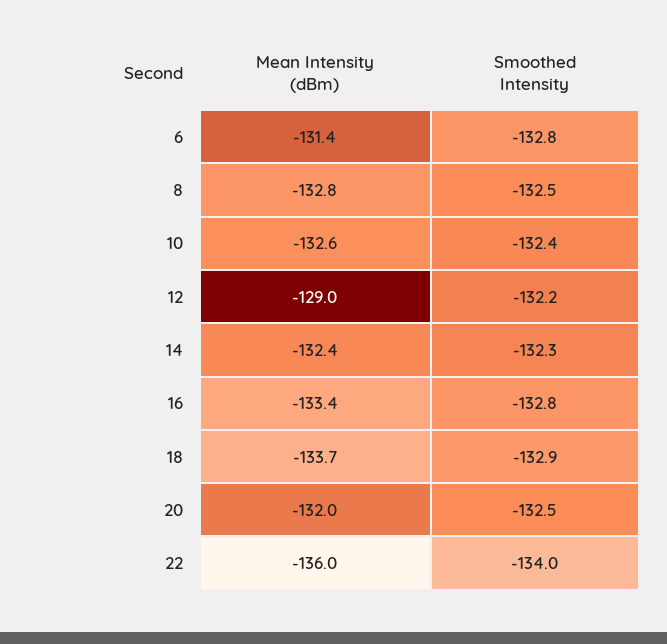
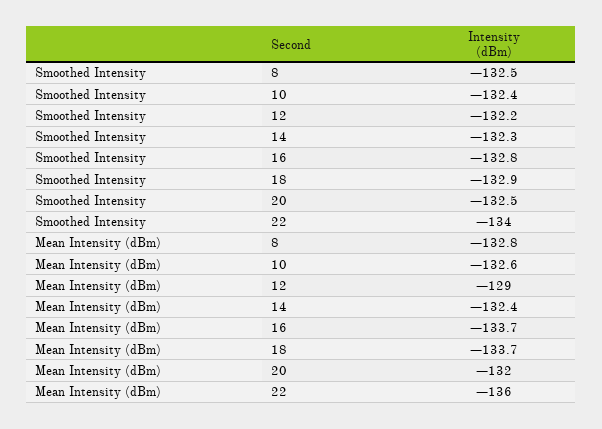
  {
    "Mean Intensity (dBm)": {
-     "6": -131.4,
      "8": -132.8,
      "10": -132.6,
      "12": -129,
      "14": -132.4,
-     "16": -133.4,
+     "16": -133.7,
      "18": -133.7,
      "20": -132,
      "22": -136
    },
    "Smoothed Intensity": {
-     "6": -132.8,
      "8": -132.5,
      "10": -132.4,
      "12": -132.2,
      "14": -132.3,
      "16": -132.8,
      "18": -132.9,
      "20": -132.5,
      "22": -134
    }
  }

